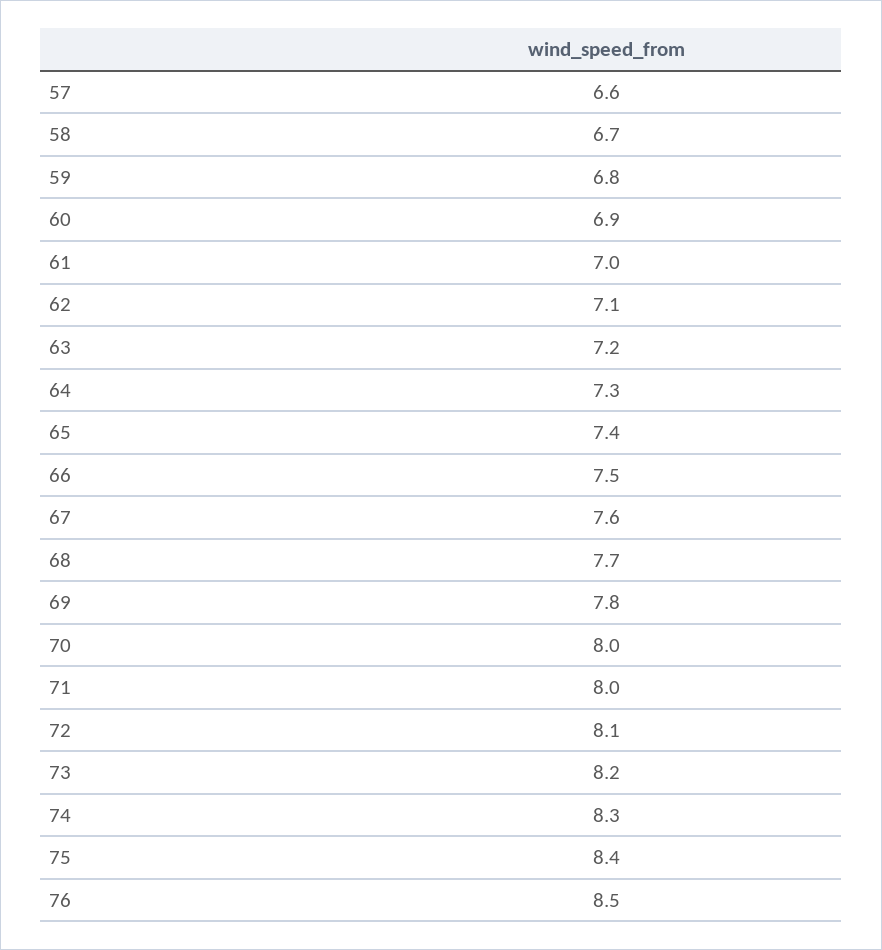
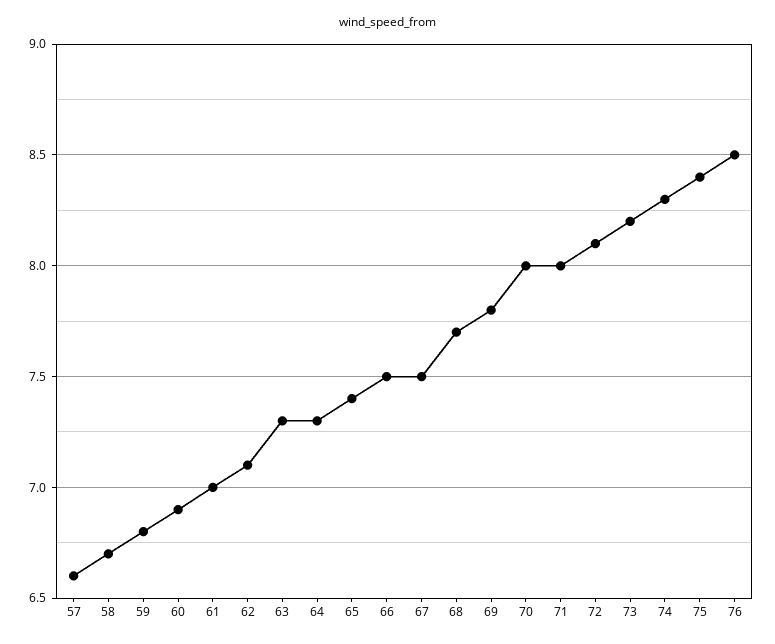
  {
    "57": 6.6,
    "58": 6.7,
    "59": 6.8,
    "60": 6.9,
    "61": 7,
    "62": 7.1,
-   "63": 7.2,
+   "63": 7.3,
    "64": 7.3,
    "65": 7.4,
    "66": 7.5,
-   "67": 7.6,
+   "67": 7.5,
    "68": 7.7,
    "69": 7.8,
    "70": 8,
    "71": 8,
    "72": 8.1,
    "73": 8.2,
    "74": 8.3,
    "75": 8.4,
    "76": 8.5
  }

